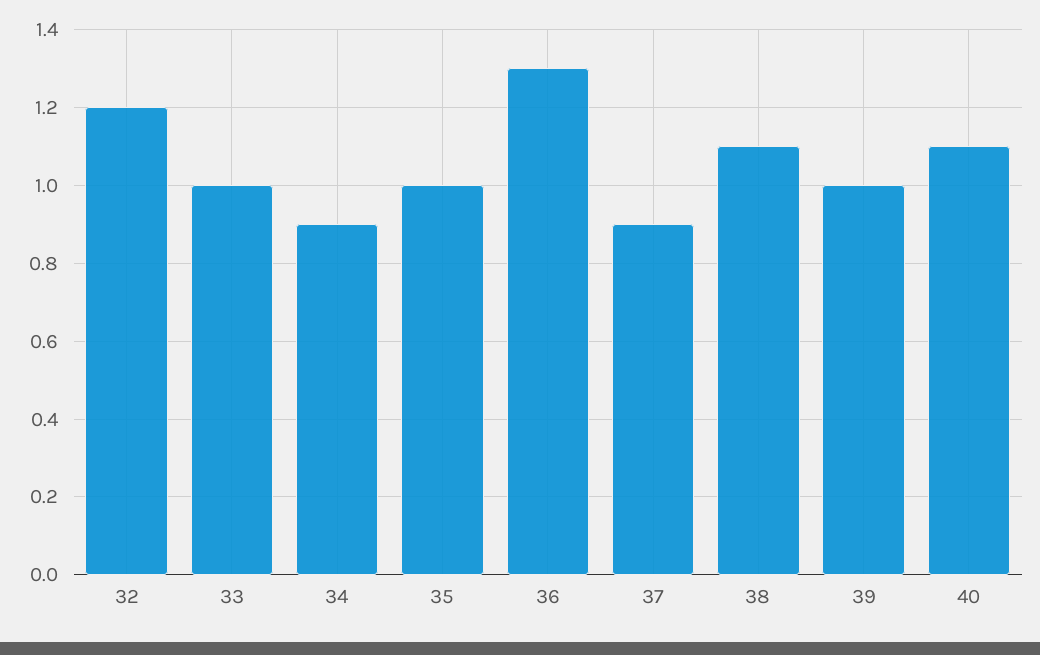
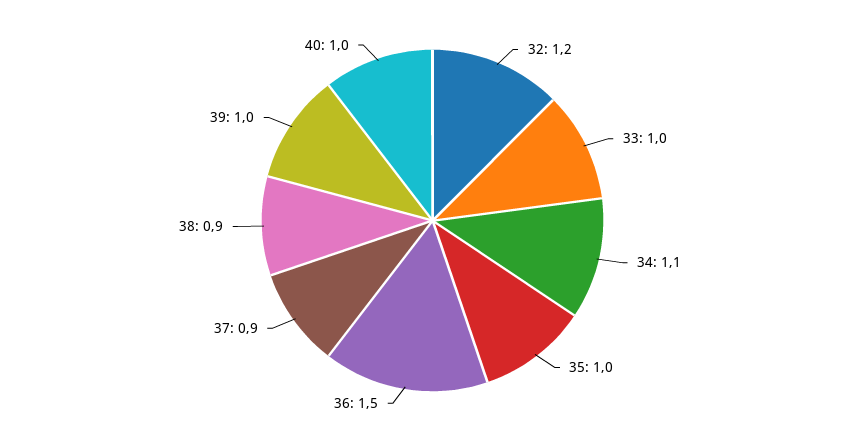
  {
    "32": 1.2,
    "33": 1,
-   "34": 0.9,
+   "34": 1.1,
    "35": 1,
-   "36": 1.3,
+   "36": 1.5,
    "37": 0.9,
-   "38": 1.1,
+   "38": 0.9,
    "39": 1,
-   "40": 1.1
+   "40": 1
  }

